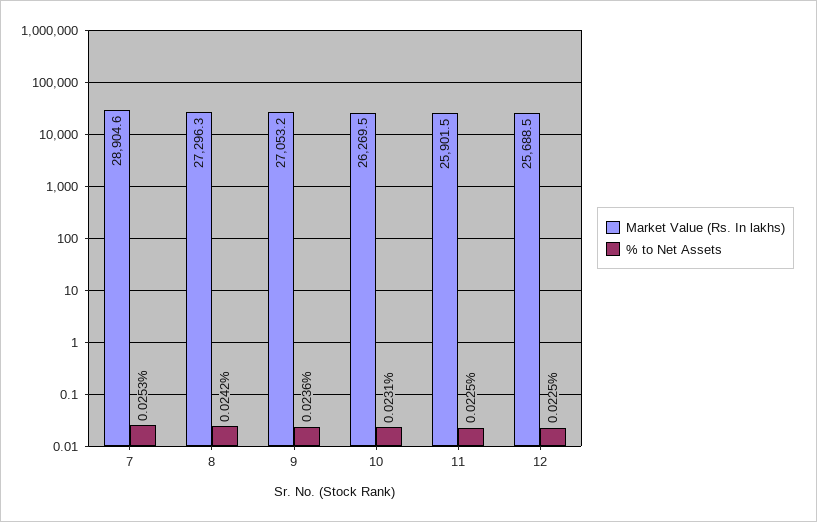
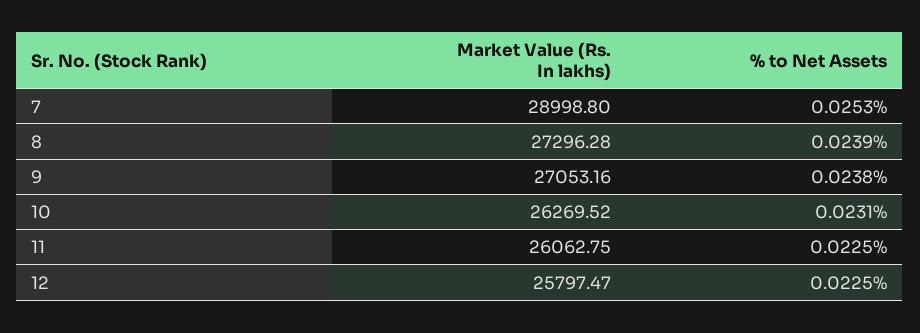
  {
    "Market Value (Rs. In lakhs)": {
-     "7": 28904.6,
+     "7": 28998.8,
      "8": 27296.28,
      "9": 27053.16,
      "10": 26269.52,
-     "11": 25901.5,
+     "11": 26062.75,
-     "12": 25688.5
+     "12": 25797.47
    },
    "% to Net Assets": {
      "7": 0.0253,
-     "8": 0.0242,
+     "8": 0.0239,
-     "9": 0.0236,
+     "9": 0.0238,
      "10": 0.0231,
      "11": 0.0225,
      "12": 0.0225
    }
  }

